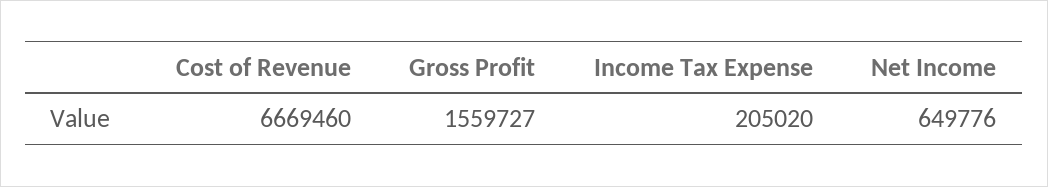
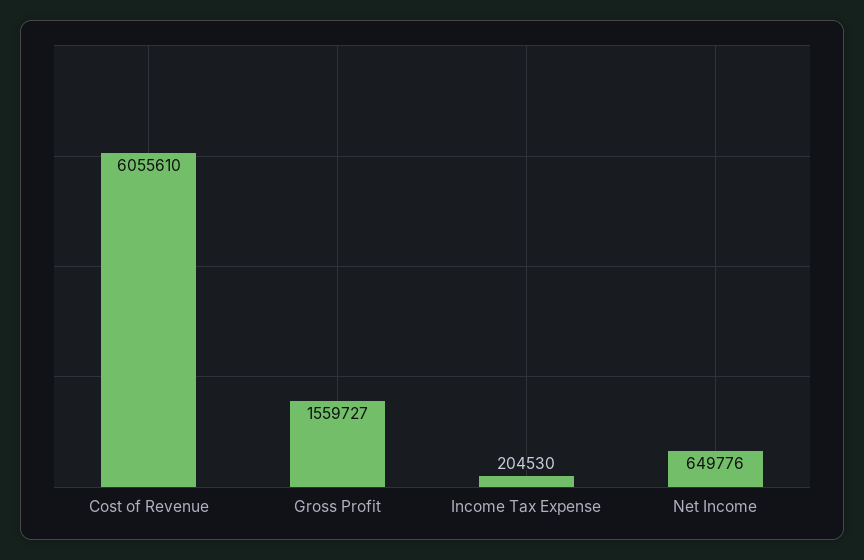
  {
-   "Cost of Revenue": 6669460,
+   "Cost of Revenue": 6055610,
    "Gross Profit": 1559727,
-   "Income Tax Expense": 205020,
+   "Income Tax Expense": 204530,
    "Net Income": 649776
  }

